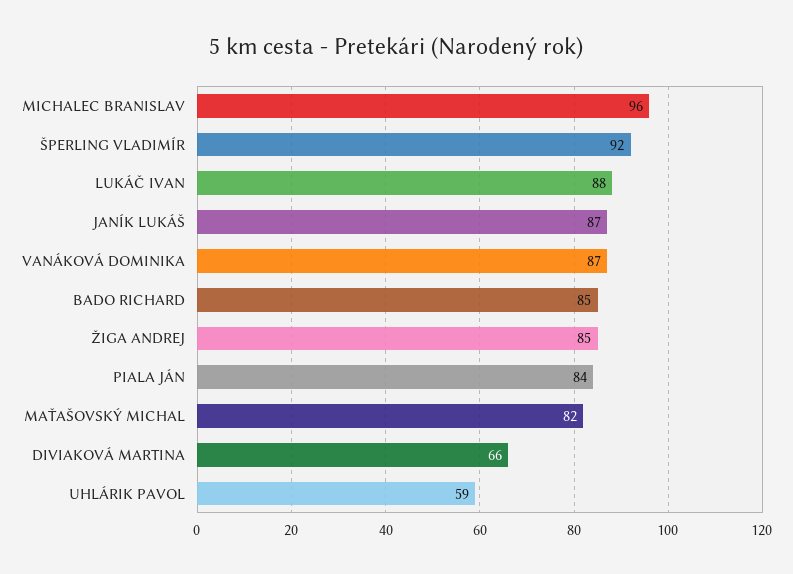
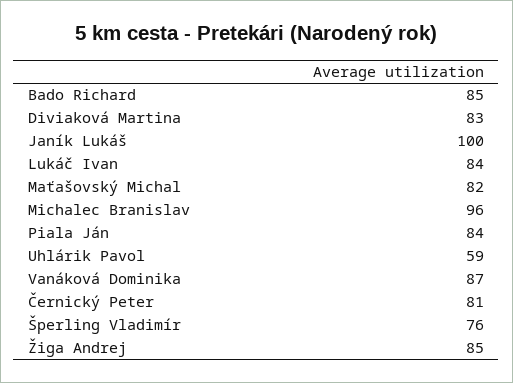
  {
    "MICHALEC BRANISLAV": 96,
-   "ŠPERLING VLADIMÍR": 92,
+   "ŠPERLING VLADIMÍR": 76,
-   "LUKÁČ IVAN": 88,
+   "LUKÁČ IVAN": 84,
-   "JANÍK LUKÁŠ": 87,
+   "JANÍK LUKÁŠ": 100,
    "VANÁKOVÁ DOMINIKA": 87,
    "BADO RICHARD": 85,
    "ŽIGA ANDREJ": 85,
    "PIALA JÁN": 84,
    "MAŤAŠOVSKÝ MICHAL": 82,
-   "DIVIAKOVÁ MARTINA": 66,
+   "DIVIAKOVÁ MARTINA": 83,
-   "UHLÁRIK PAVOL": 59
+   "UHLÁRIK PAVOL": 59,
+   "Černický Peter": 81
  }

